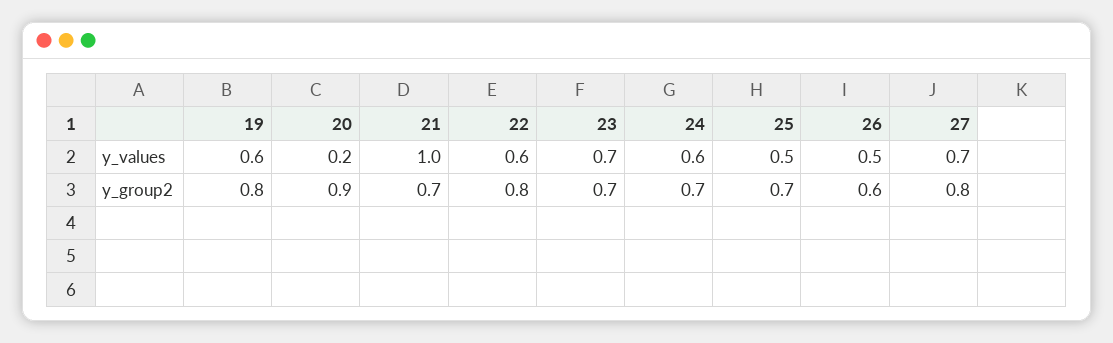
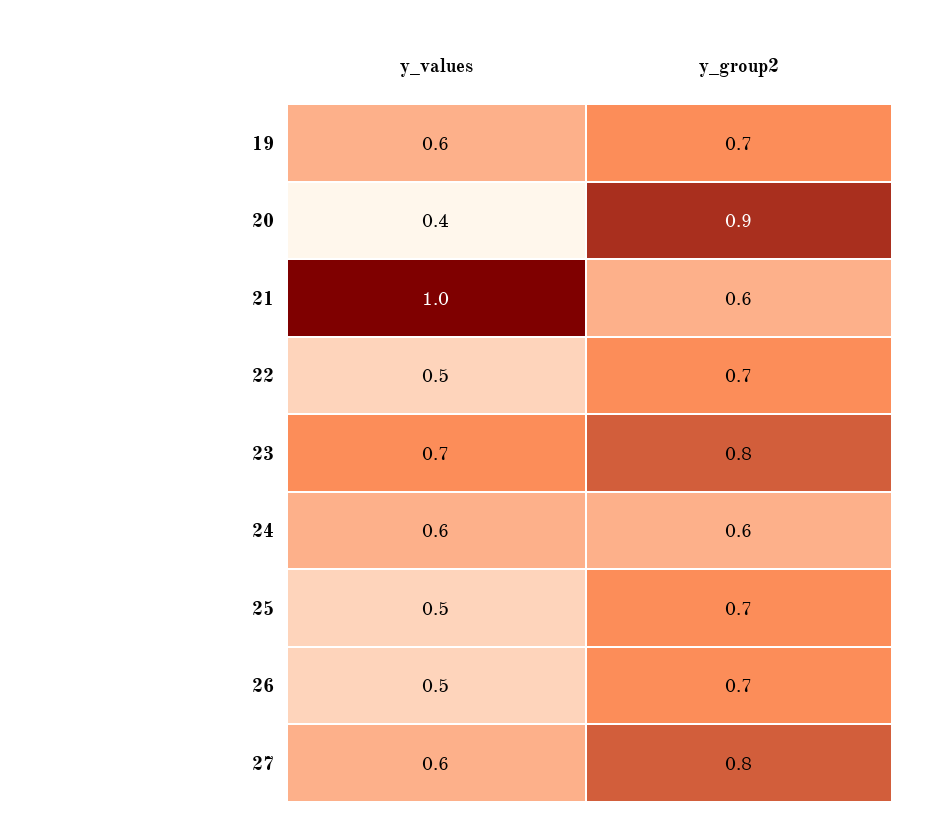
  {
    "19": {
      "y_values": 0.6,
-     "y_group2": 0.8
+     "y_group2": 0.7
    },
    "20": {
-     "y_values": 0.2,
+     "y_values": 0.4,
      "y_group2": 0.9
    },
    "21": {
      "y_values": 1,
-     "y_group2": 0.7
+     "y_group2": 0.6
    },
    "22": {
-     "y_values": 0.6,
+     "y_values": 0.5,
-     "y_group2": 0.8
+     "y_group2": 0.7
    },
    "23": {
      "y_values": 0.7,
-     "y_group2": 0.7
+     "y_group2": 0.8
    },
    "24": {
      "y_values": 0.6,
-     "y_group2": 0.7
+     "y_group2": 0.6
    },
    "25": {
      "y_values": 0.5,
      "y_group2": 0.7
    },
    "26": {
      "y_values": 0.5,
-     "y_group2": 0.6
+     "y_group2": 0.7
    },
    "27": {
-     "y_values": 0.7,
+     "y_values": 0.6,
      "y_group2": 0.8
    }
  }

